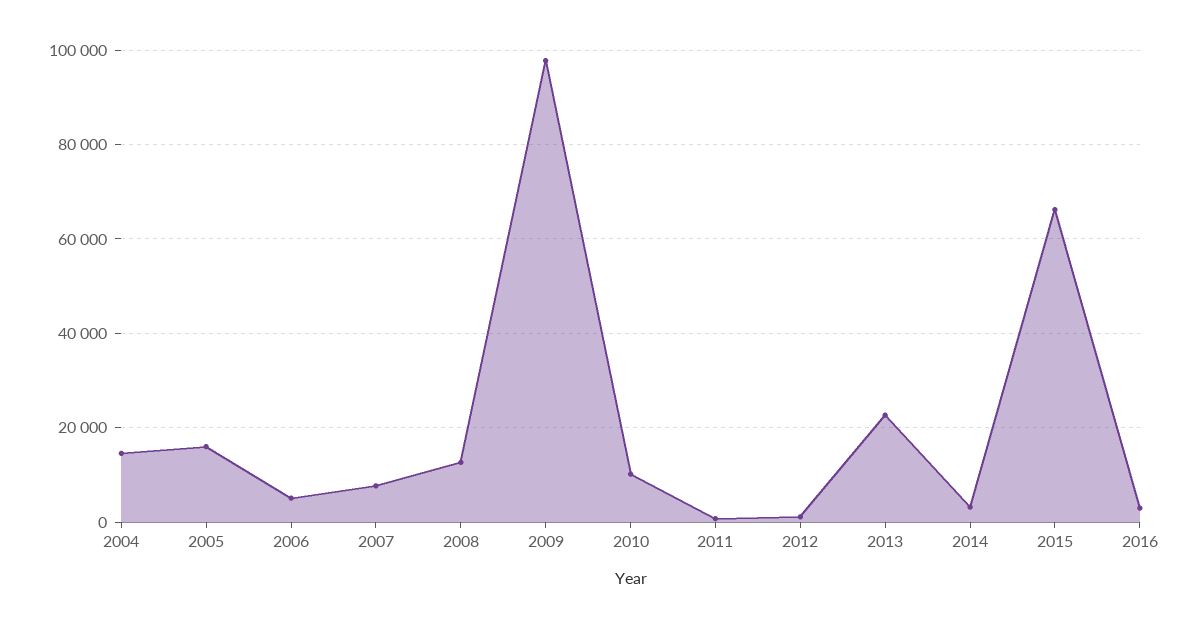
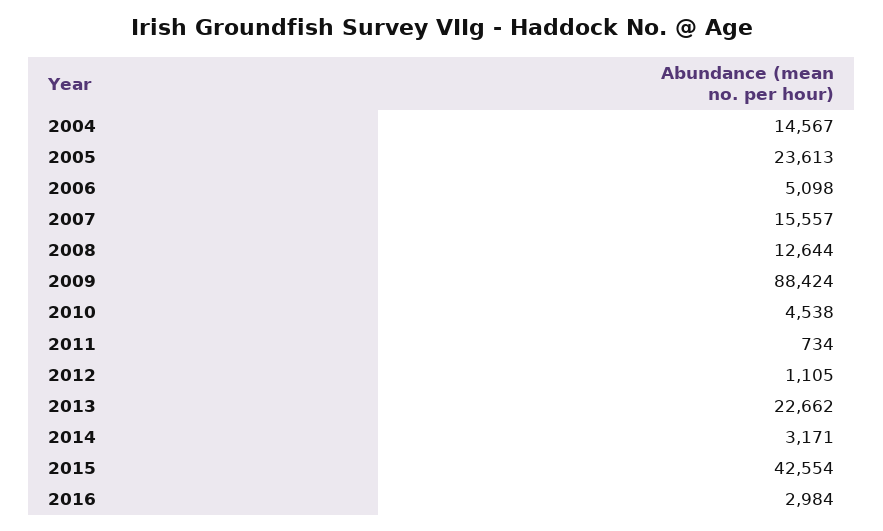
  {
    "2004": 14567,
-   "2005": 16000,
+   "2005": 23613,
    "2006": 5098,
-   "2007": 8000,
+   "2007": 15557,
    "2008": 12644,
-   "2009": 98000,
+   "2009": 88424,
-   "2010": 10000,
+   "2010": 4538,
    "2011": 734,
    "2012": 1105,
    "2013": 22662,
    "2014": 3171,
-   "2015": 66000,
+   "2015": 42554,
    "2016": 2984
  }

